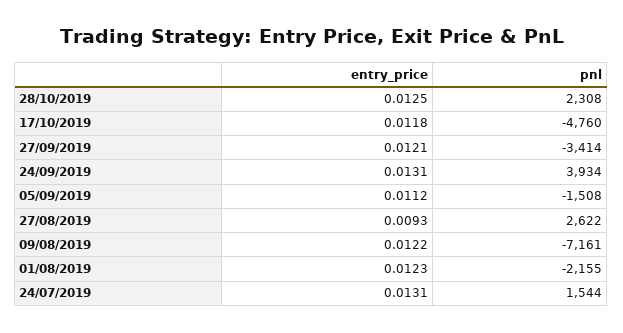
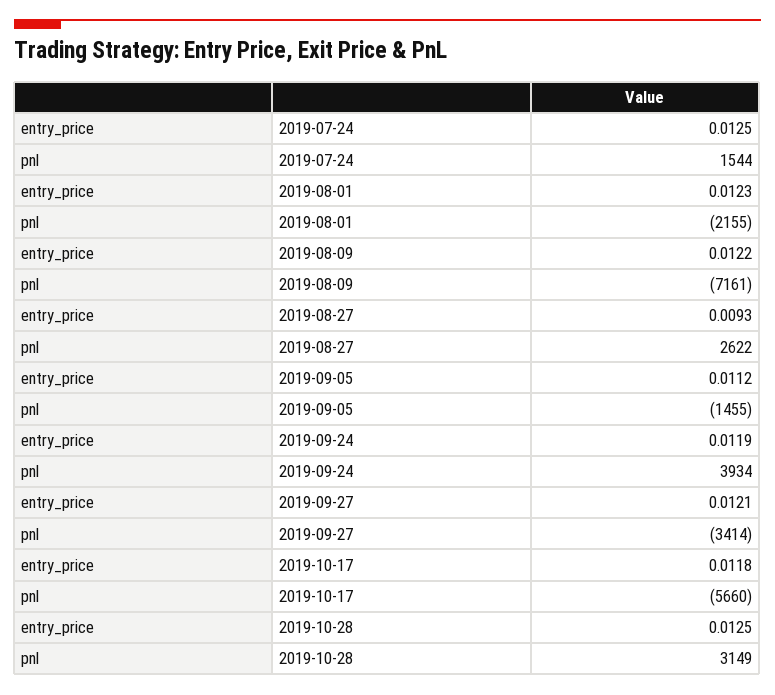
  {
    "entry_price": {
      "28/10/2019": 0.0125,
      "17/10/2019": 0.0118,
      "27/09/2019": 0.0121,
-     "24/09/2019": 0.0131,
+     "24/09/2019": 0.0119,
      "05/09/2019": 0.0112,
      "27/08/2019": 0.0093,
      "09/08/2019": 0.0122,
      "01/08/2019": 0.0123,
-     "24/07/2019": 0.0131
+     "24/07/2019": 0.0125
    },
    "pnl": {
-     "28/10/2019": 2308,
+     "28/10/2019": 3149,
-     "17/10/2019": -4760,
+     "17/10/2019": -5660,
      "27/09/2019": -3414,
      "24/09/2019": 3934,
-     "05/09/2019": -1508,
+     "05/09/2019": -1455,
      "27/08/2019": 2622,
      "09/08/2019": -7161,
      "01/08/2019": -2155,
      "24/07/2019": 1544
    }
  }

